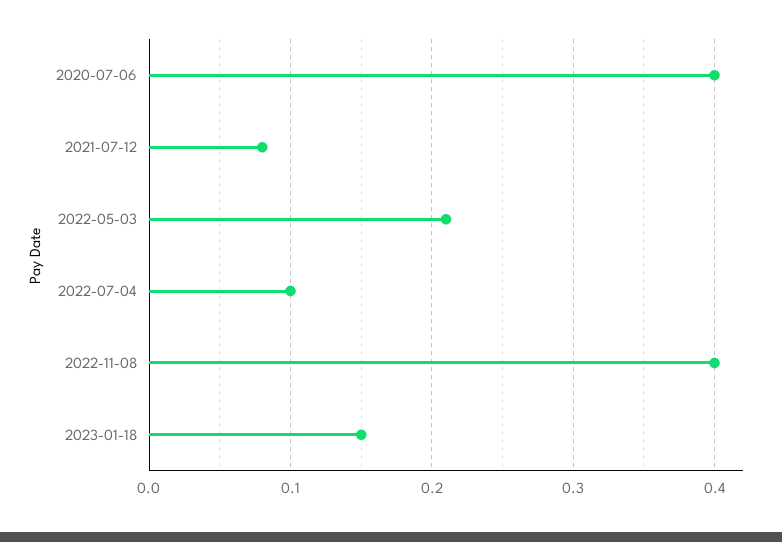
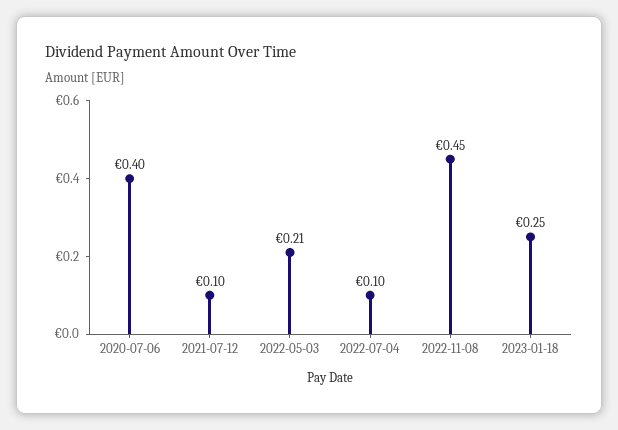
  {
    "2020-07-06": 0.4,
-   "2021-07-12": 0.08,
+   "2021-07-12": 0.1,
    "2022-05-03": 0.21,
    "2022-07-04": 0.1,
-   "2022-11-08": 0.4,
+   "2022-11-08": 0.45,
-   "2023-01-18": 0.15
+   "2023-01-18": 0.25
  }

